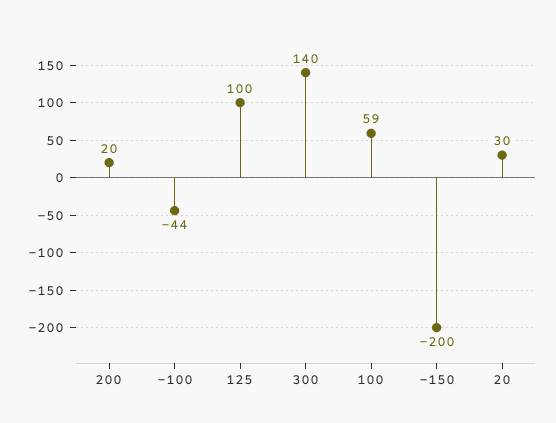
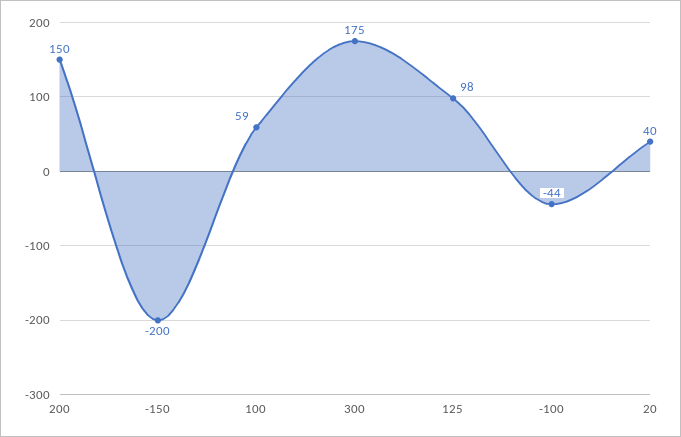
  {
-   "200": 20,
+   "200": 150,
    "-100": -44,
-   "125": 100,
+   "125": 98,
-   "300": 140,
+   "300": 175,
    "100": 59,
    "-150": -200,
-   "20": 30
+   "20": 40
  }

